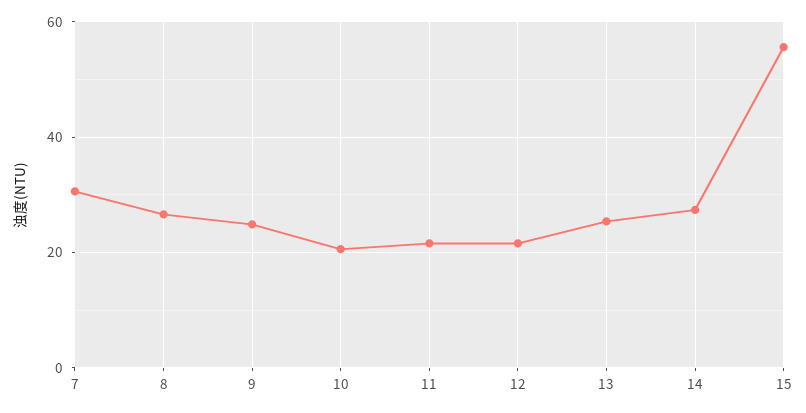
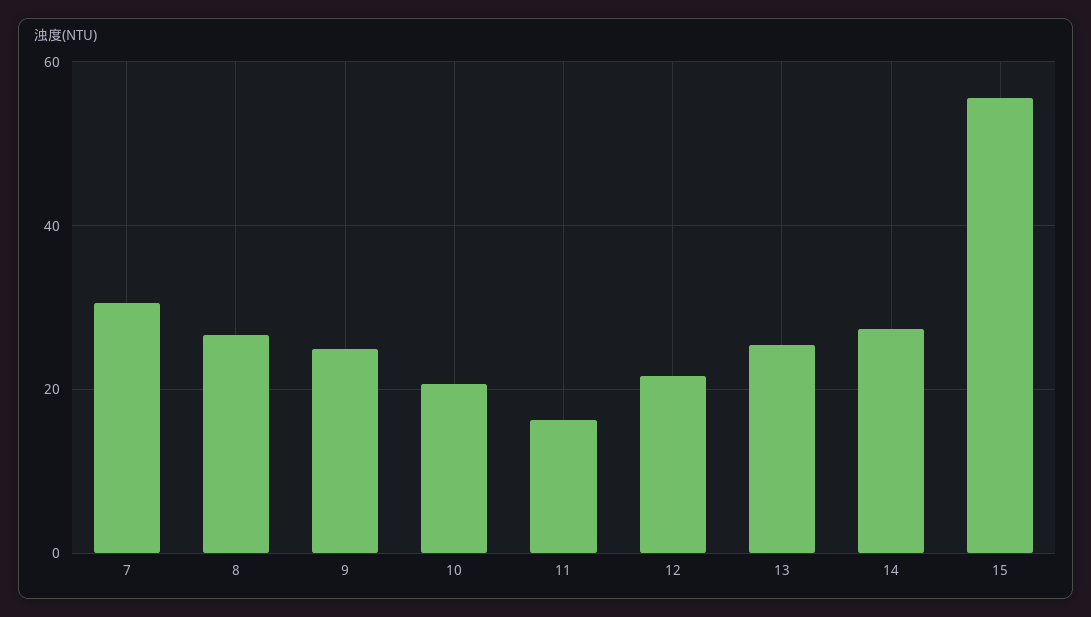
  {
    "7": 30,
    "8": 26,
    "9": 24,
    "10": 20,
-   "11": 22,
+   "11": 16,
    "12": 22,
    "13": 26,
    "14": 28,
    "15": 56
  }

